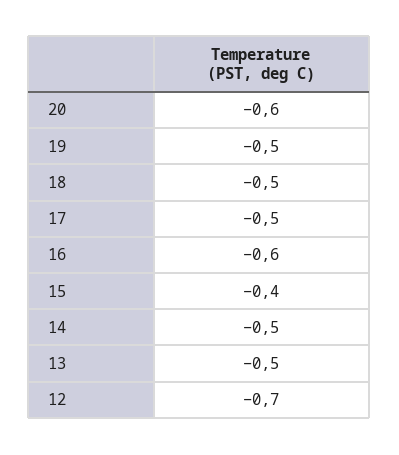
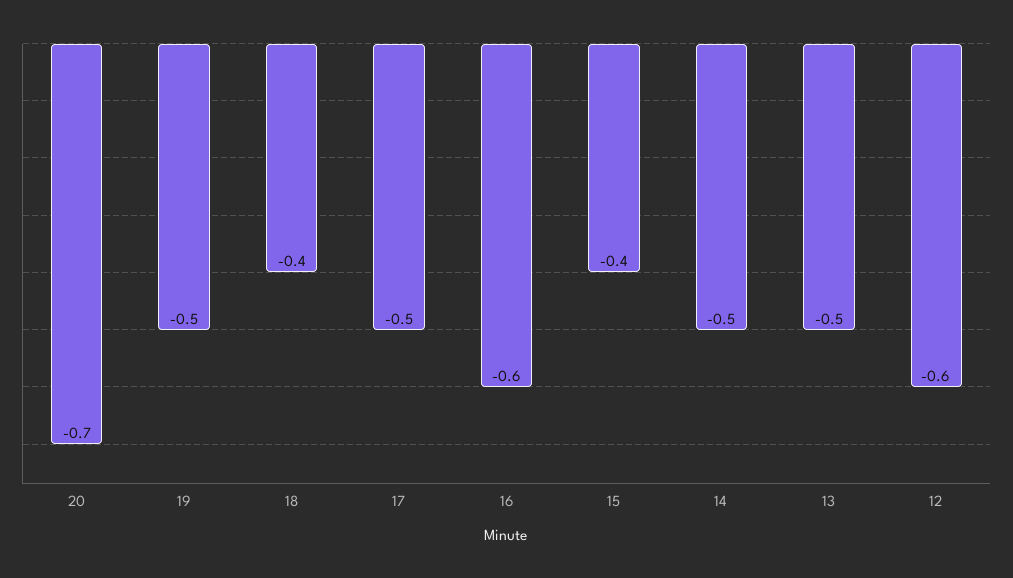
  {
-   "20": -0.6,
+   "20": -0.7,
    "19": -0.5,
-   "18": -0.5,
+   "18": -0.4,
    "17": -0.5,
    "16": -0.6,
    "15": -0.4,
    "14": -0.5,
    "13": -0.5,
-   "12": -0.7
+   "12": -0.6
  }

